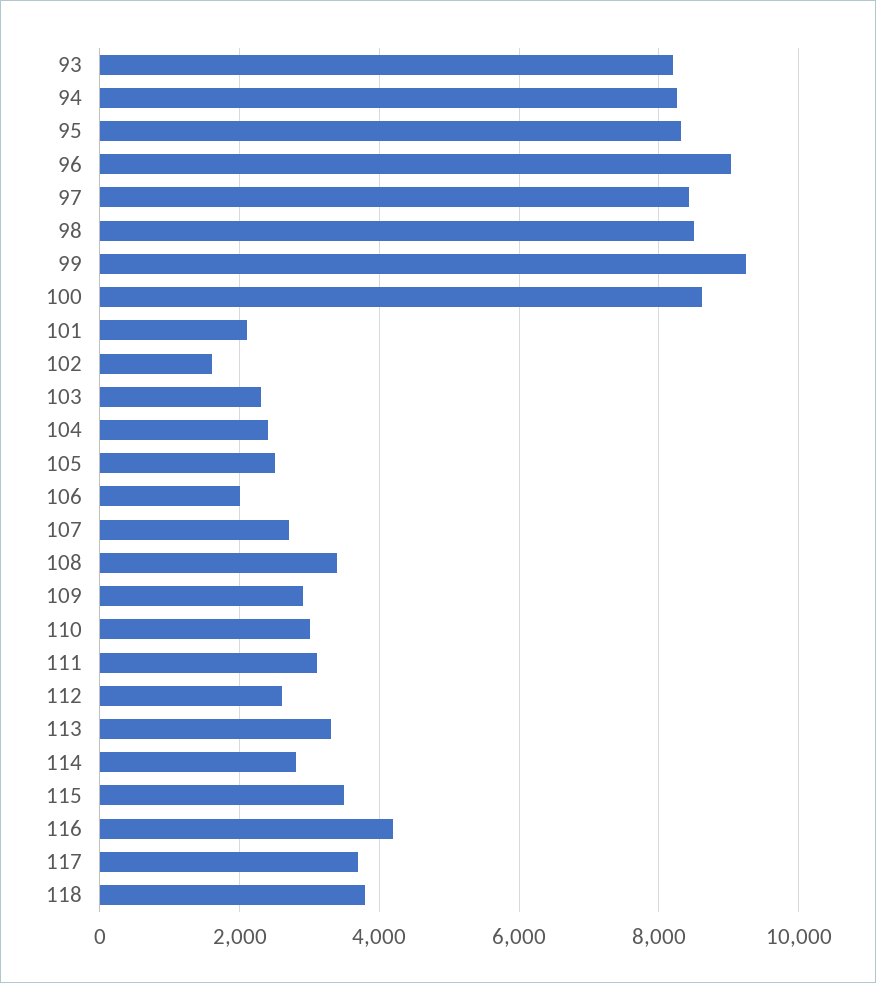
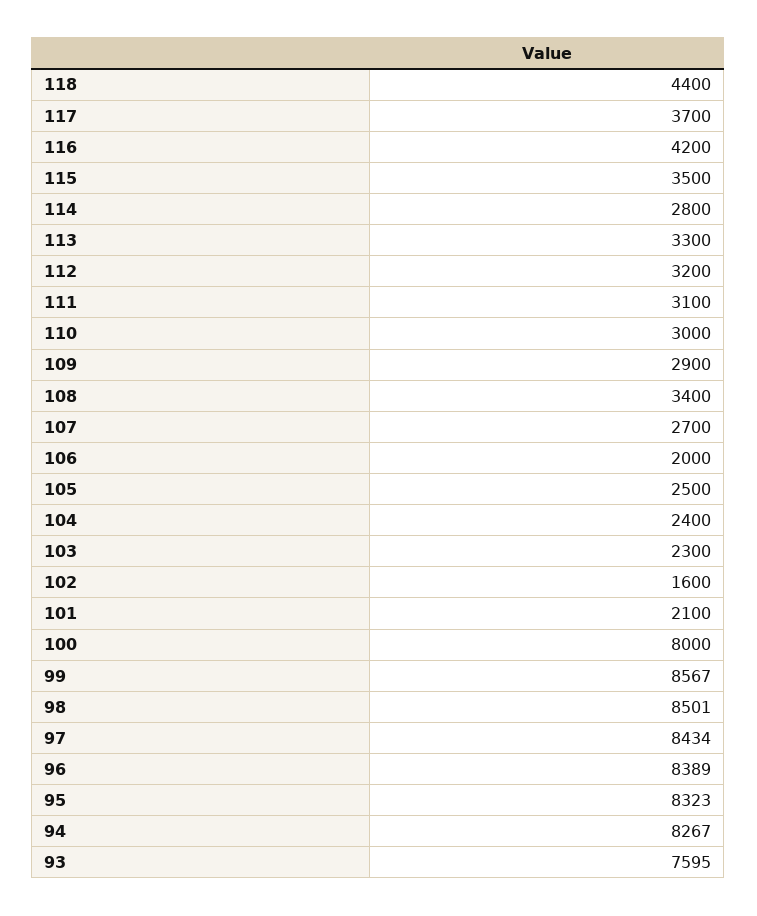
  {
-   "93": 8200,
+   "93": 7595,
    "94": 8267,
    "95": 8323,
-   "96": 9000,
+   "96": 8389,
    "97": 8434,
    "98": 8501,
-   "99": 9200,
+   "99": 8567,
-   "100": 8600,
+   "100": 8000,
    "101": 2100,
    "102": 1600,
    "103": 2300,
    "104": 2400,
    "105": 2500,
    "106": 2000,
    "107": 2700,
    "108": 3400,
    "109": 2900,
    "110": 3000,
    "111": 3100,
-   "112": 2600,
+   "112": 3200,
    "113": 3300,
    "114": 2800,
    "115": 3500,
    "116": 4200,
    "117": 3700,
-   "118": 3800
+   "118": 4400
  }

